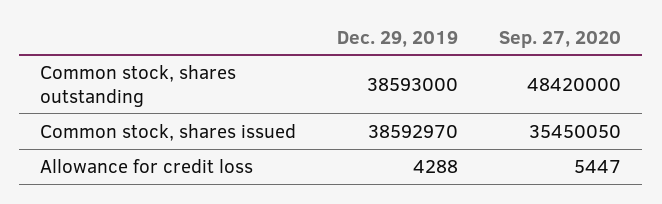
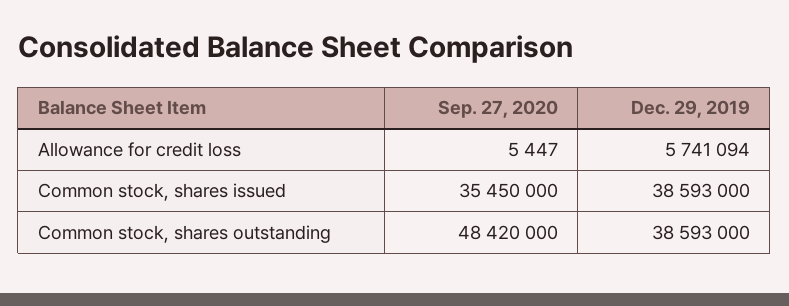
  {
    "Dec. 29, 2019": {
      "Common stock, shares outstanding": 38593000,
-     "Common stock, shares issued": 38592970,
+     "Common stock, shares issued": 38593000,
-     "Allowance for credit loss": 4288
+     "Allowance for credit loss": 5741094
    },
    "Sep. 27, 2020": {
      "Common stock, shares outstanding": 48420000,
-     "Common stock, shares issued": 35450050,
+     "Common stock, shares issued": 35450000,
      "Allowance for credit loss": 5447
    }
  }

